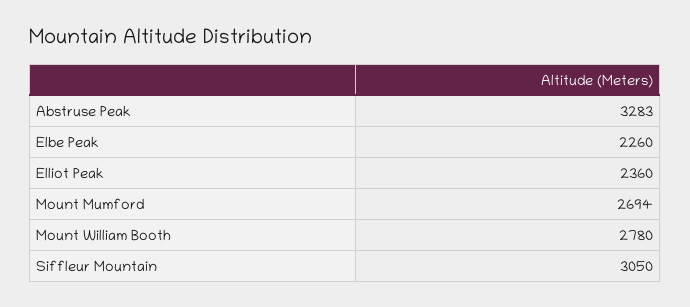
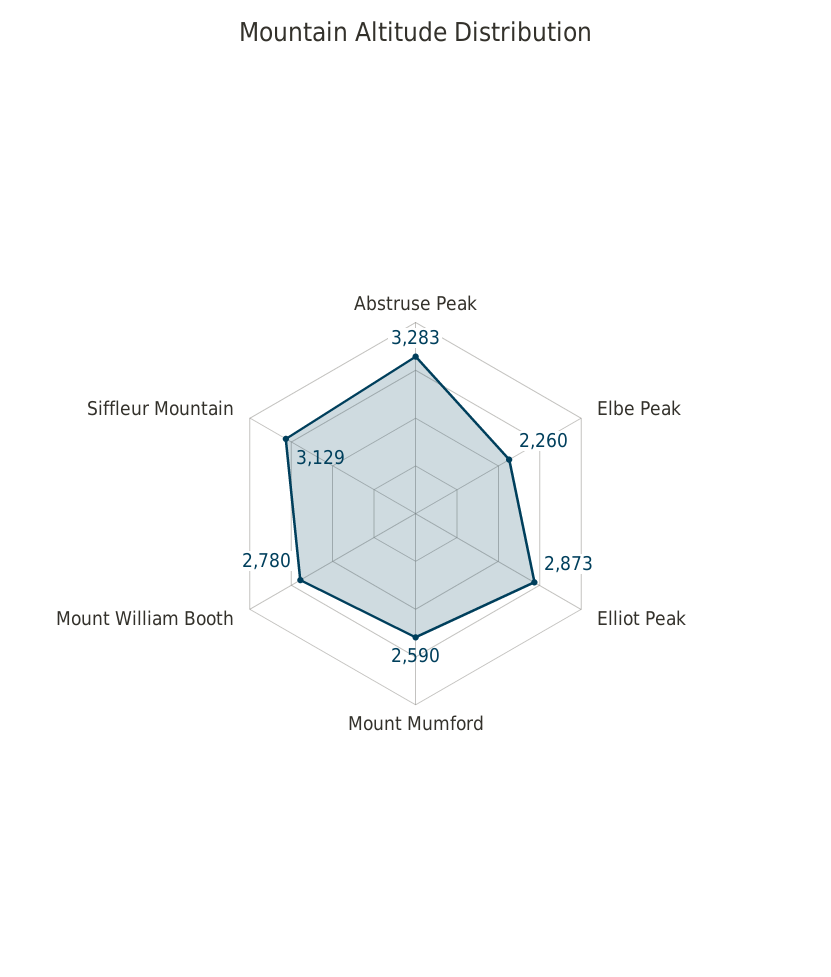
  {
    "Abstruse Peak": 3283,
    "Elbe Peak": 2260,
-   "Elliot Peak": 2360,
+   "Elliot Peak": 2873,
-   "Mount Mumford": 2694,
+   "Mount Mumford": 2590,
    "Mount William Booth": 2780,
-   "Siffleur Mountain": 3050
+   "Siffleur Mountain": 3129
  }

